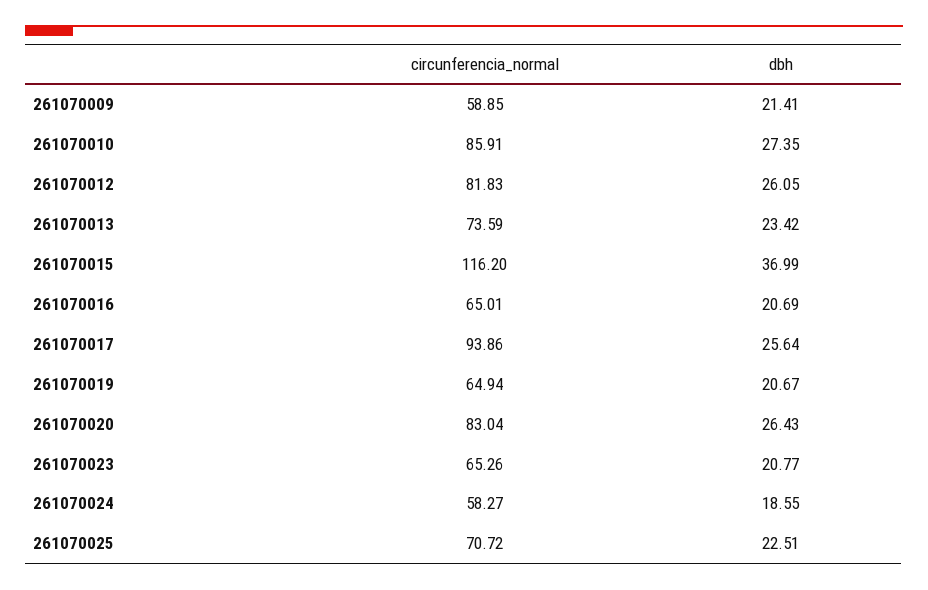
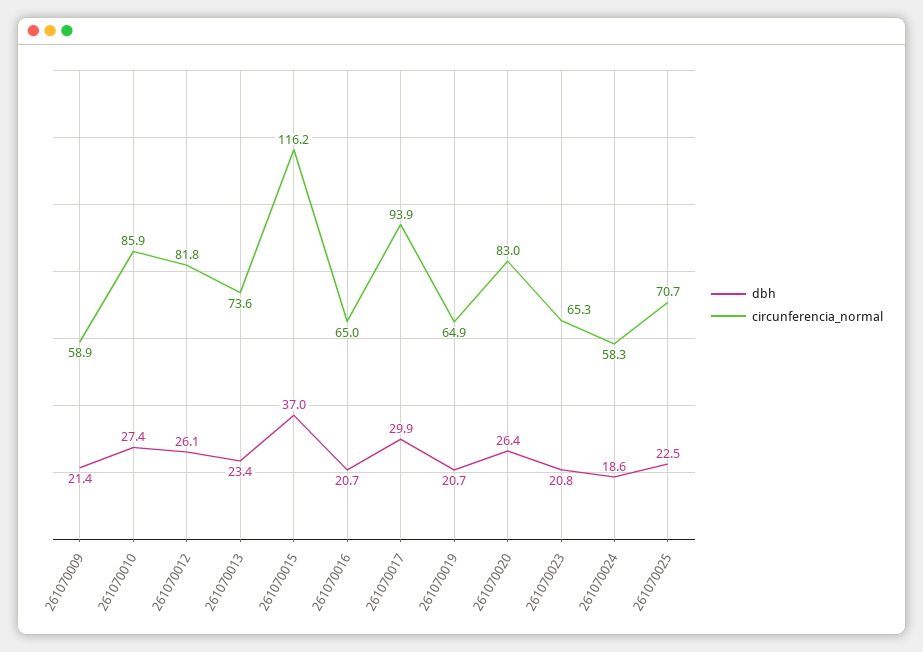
  {
    "circunferencia_normal": {
      "261070009": 58.85,
      "261070010": 85.91,
      "261070012": 81.83,
      "261070013": 73.59,
      "261070015": 116.2,
      "261070016": 65.01,
      "261070017": 93.86,
      "261070019": 64.94,
      "261070020": 83.04,
      "261070023": 65.26,
      "261070024": 58.27,
      "261070025": 70.72
    },
    "dbh": {
      "261070009": 21.41,
      "261070010": 27.35,
      "261070012": 26.05,
      "261070013": 23.42,
      "261070015": 36.99,
      "261070016": 20.69,
-     "261070017": 25.64,
+     "261070017": 29.9,
      "261070019": 20.67,
      "261070020": 26.43,
      "261070023": 20.77,
      "261070024": 18.55,
      "261070025": 22.51
    }
  }

